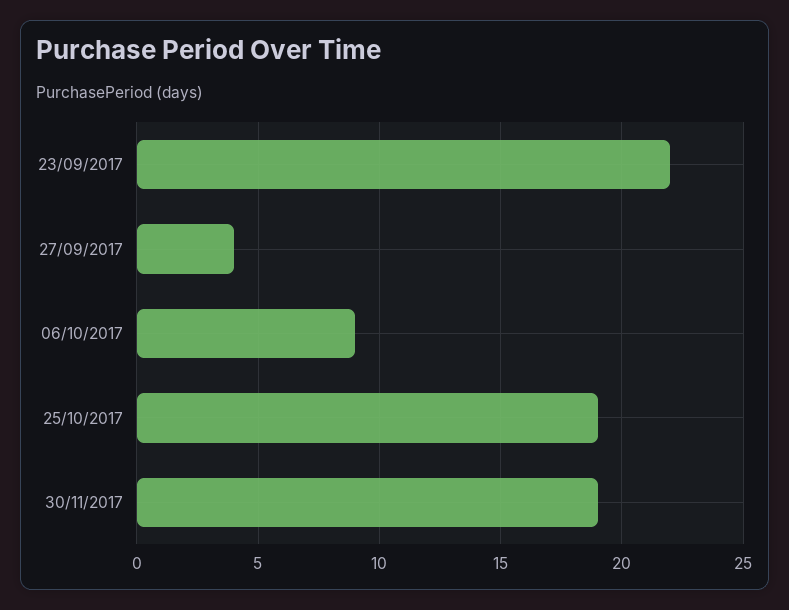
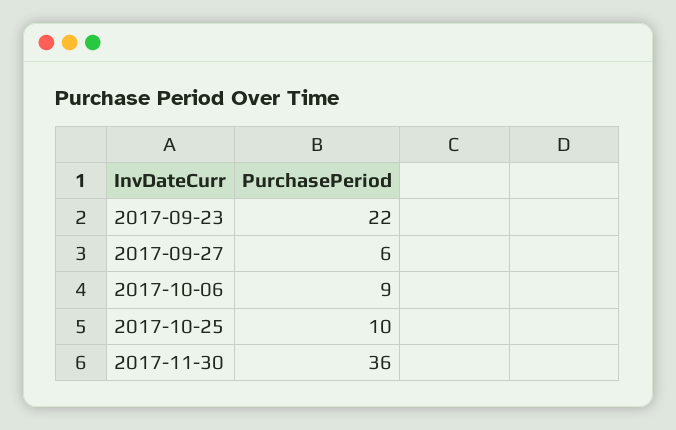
  {
    "23/09/2017": 22,
-   "27/09/2017": 4,
+   "27/09/2017": 6,
    "06/10/2017": 9,
-   "25/10/2017": 19,
+   "25/10/2017": 10,
-   "30/11/2017": 19
+   "30/11/2017": 36
  }

